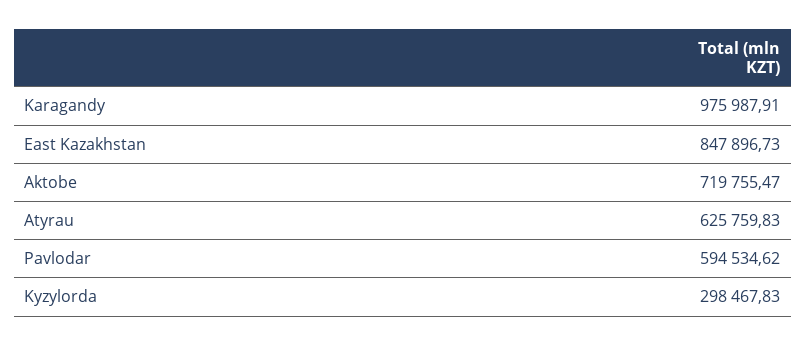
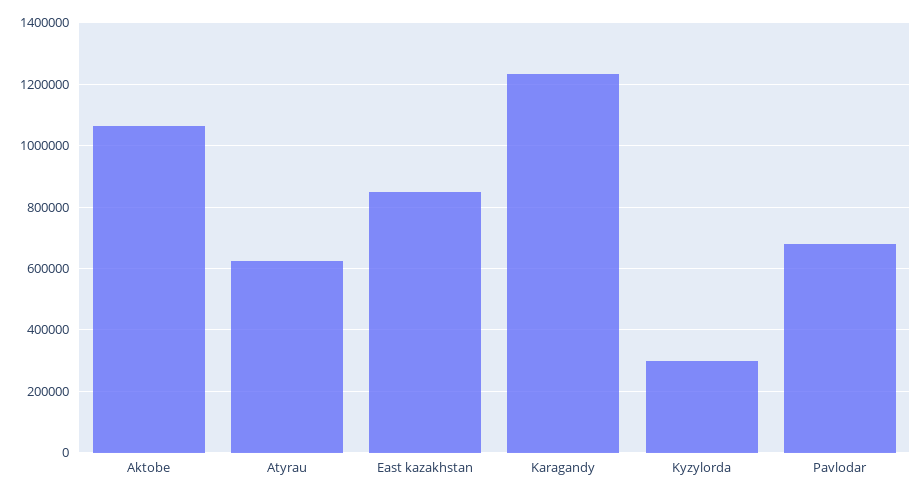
  {
-   "Karagandy": 975987.91,
+   "Karagandy": 1240000,
    "East Kazakhstan": 847896.73,
-   "Aktobe": 719755.47,
+   "Aktobe": 1060000,
    "Atyrau": 625759.83,
-   "Pavlodar": 594534.62,
+   "Pavlodar": 680000,
    "Kyzylorda": 298467.83
  }

